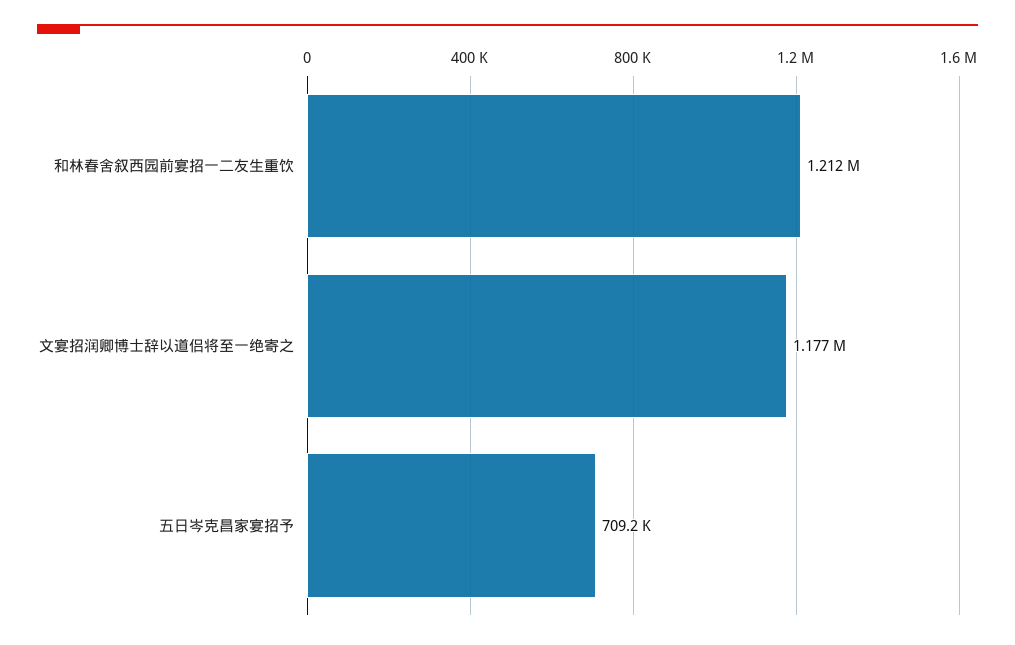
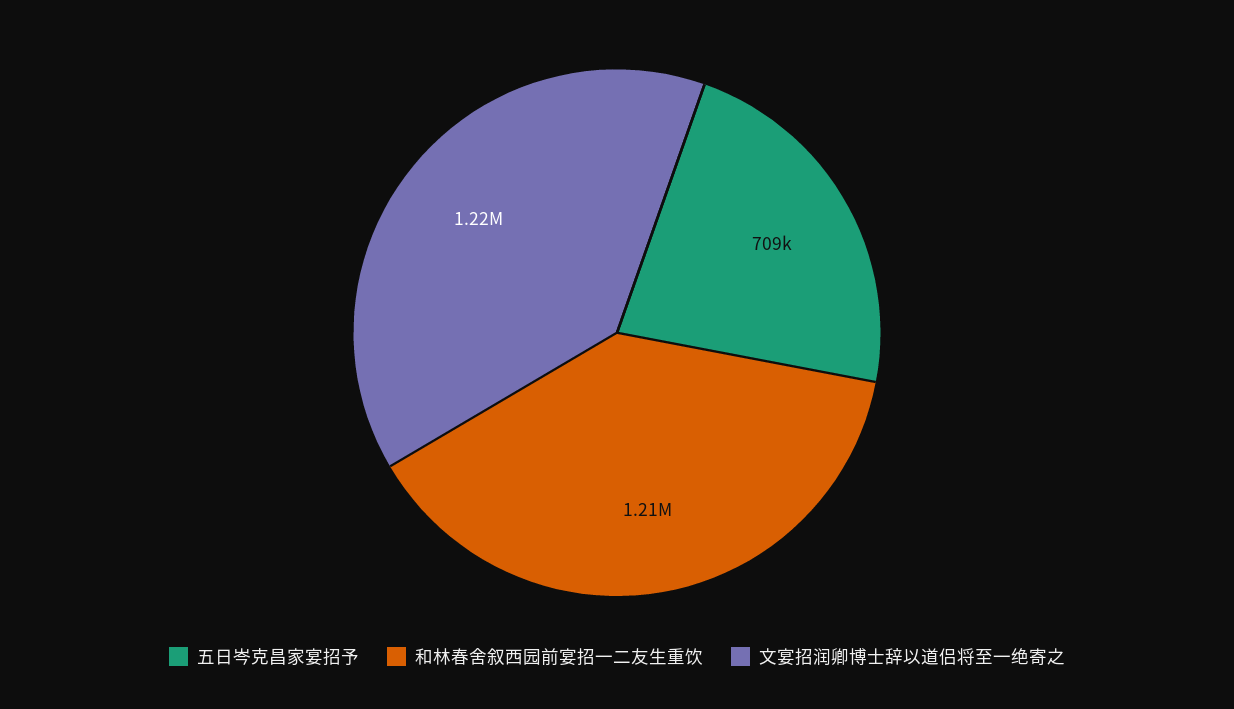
  {
    "和林春舍叙西园前宴招一二友生重饮": 1212000,
-   "文宴招润卿博士辞以道侣将至一绝寄之": 1177000,
+   "文宴招润卿博士辞以道侣将至一绝寄之": 1220000,
    "五日岑克昌家宴招予": 709200
  }

